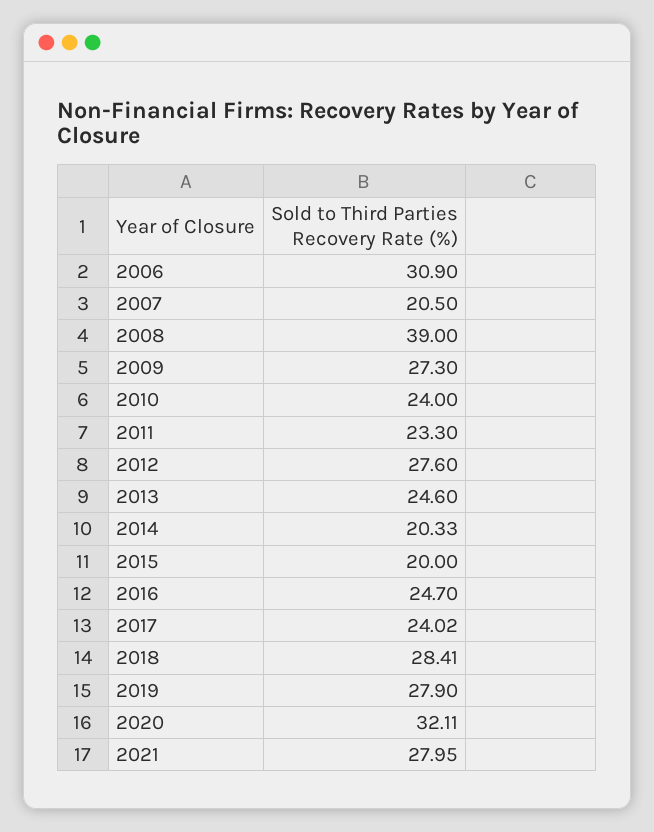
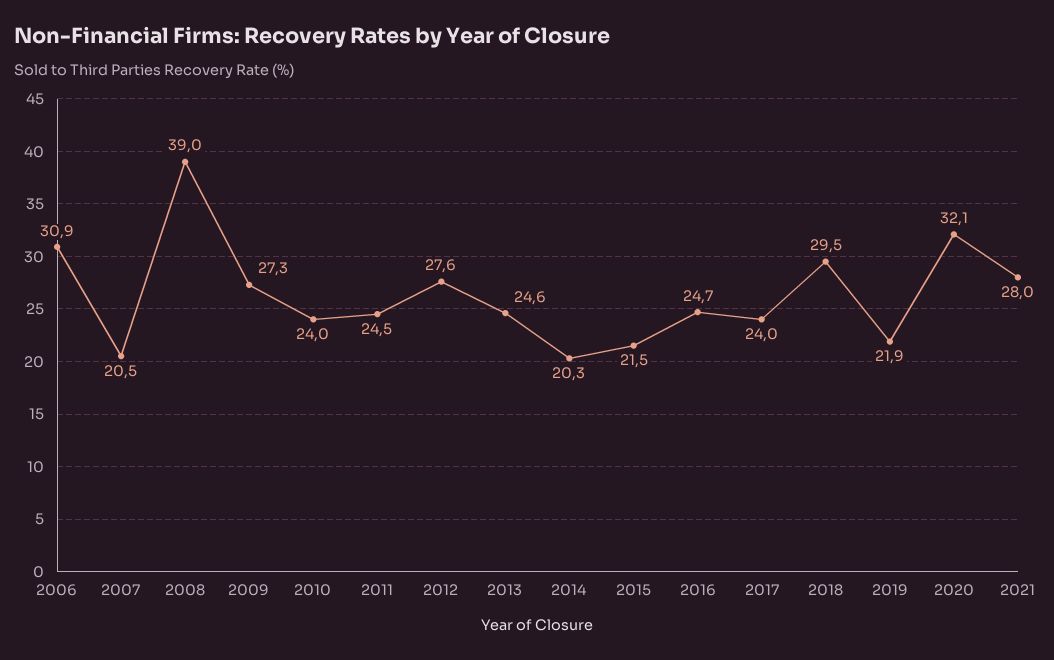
  {
    "2006": 30.9,
    "2007": 20.5,
    "2008": 39,
    "2009": 27.3,
    "2010": 24,
-   "2011": 23.3,
+   "2011": 24.5,
    "2012": 27.6,
    "2013": 24.6,
    "2014": 20.33,
-   "2015": 20,
+   "2015": 21.5,
    "2016": 24.7,
    "2017": 24.02,
-   "2018": 28.41,
+   "2018": 29.5,
-   "2019": 27.9,
+   "2019": 21.9,
    "2020": 32.11,
    "2021": 27.95
  }

